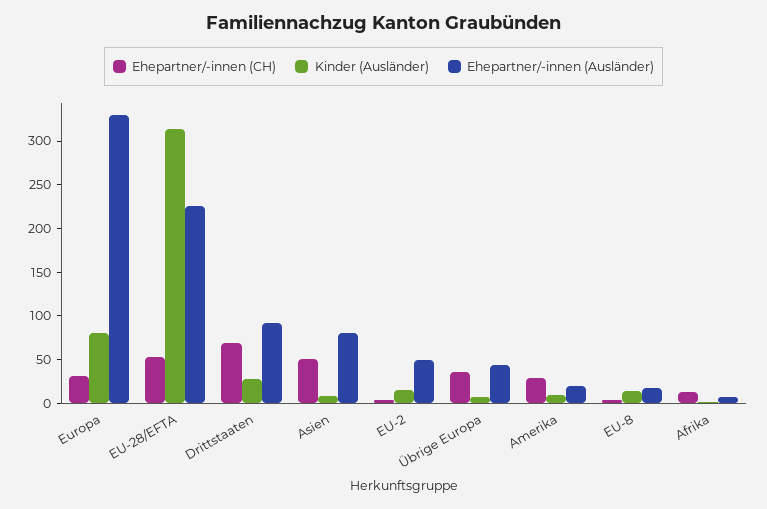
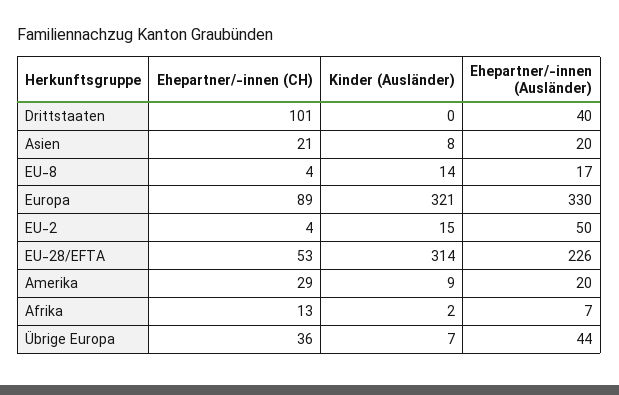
  {
    "Ehepartner/-innen (CH)": {
-     "Europa": 30,
+     "Europa": 89,
      "EU-28/EFTA": 53,
-     "Drittstaaten": 70,
+     "Drittstaaten": 101,
-     "Asien": 50,
+     "Asien": 21,
      "EU-2": 4,
      "Übrige Europa": 36,
      "Amerika": 29,
      "EU-8": 4,
      "Afrika": 13
    },
    "Kinder (Ausländer)": {
-     "Europa": 80,
+     "Europa": 321,
      "EU-28/EFTA": 314,
-     "Drittstaaten": 30,
+     "Drittstaaten": 0,
      "Asien": 8,
      "EU-2": 15,
      "Übrige Europa": 7,
      "Amerika": 9,
      "EU-8": 14,
      "Afrika": 2
    },
    "Ehepartner/-innen (Ausländer)": {
      "Europa": 330,
      "EU-28/EFTA": 226,
-     "Drittstaaten": 90,
+     "Drittstaaten": 40,
-     "Asien": 80,
+     "Asien": 20,
      "EU-2": 50,
      "Übrige Europa": 44,
      "Amerika": 20,
      "EU-8": 17,
      "Afrika": 7
    }
  }

